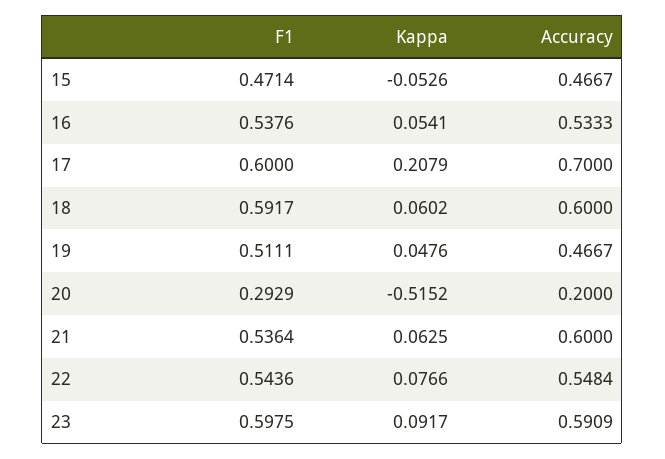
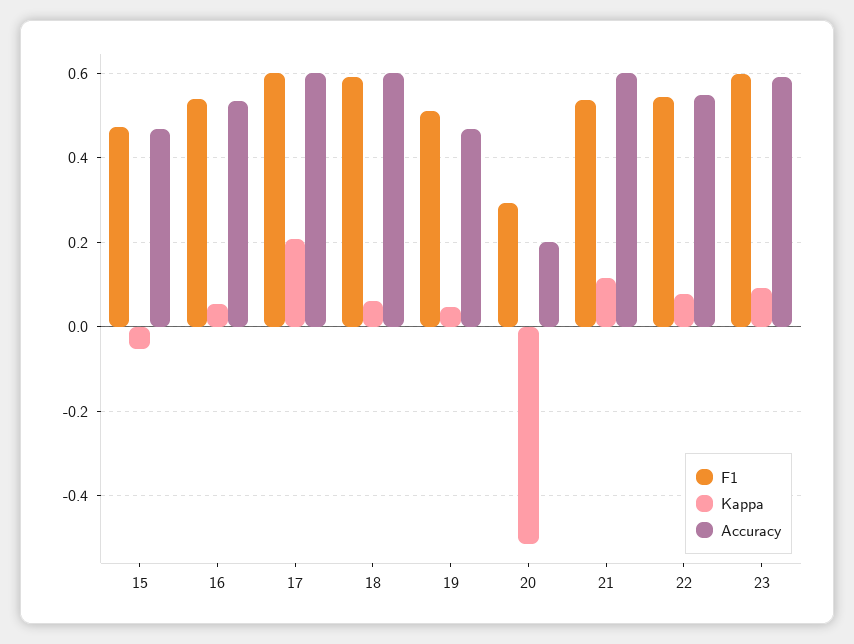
  {
    "F1": {
      "15": 0.4714,
      "16": 0.5376,
      "17": 0.6,
      "18": 0.5917,
      "19": 0.5111,
      "20": 0.2929,
      "21": 0.5364,
      "22": 0.5436,
      "23": 0.5975
    },
    "Kappa": {
      "15": -0.0526,
      "16": 0.0541,
      "17": 0.2079,
      "18": 0.0602,
      "19": 0.0476,
      "20": -0.5152,
-     "21": 0.0625,
+     "21": 0.12,
      "22": 0.0766,
      "23": 0.0917
    },
    "Accuracy": {
      "15": 0.4667,
      "16": 0.5333,
-     "17": 0.7,
+     "17": 0.6,
      "18": 0.6,
      "19": 0.4667,
      "20": 0.2,
      "21": 0.6,
      "22": 0.5484,
      "23": 0.5909
    }
  }

